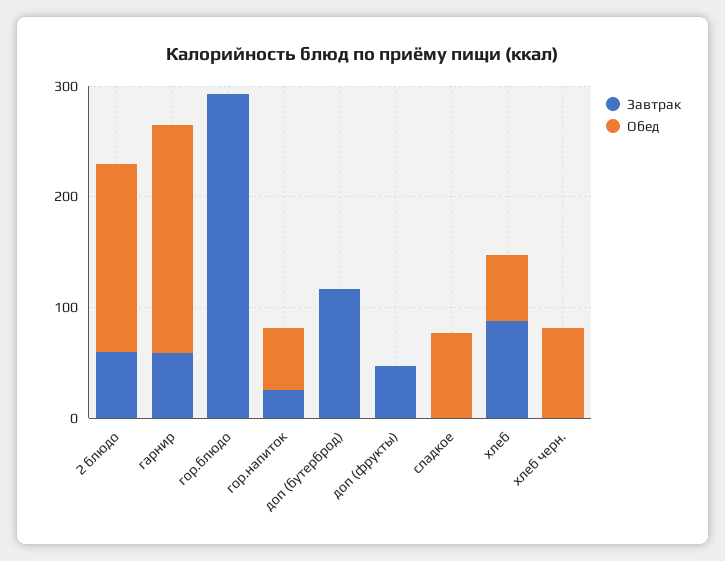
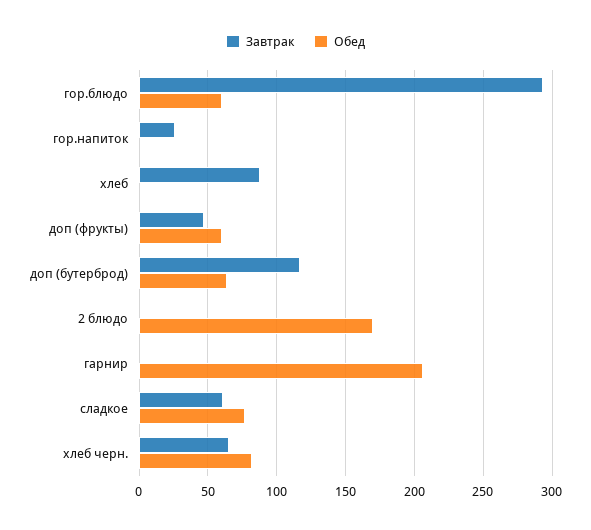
  {
    "Завтрак": {
-     "2 блюдо": 60,
+     "2 блюдо": 0,
-     "гарнир": 60,
+     "гарнир": 0,
      "гор.блюдо": 295,
      "гор.напиток": 25,
      "доп (бутерброд)": 115,
      "доп (фрукты)": 45,
-     "сладкое": 0,
+     "сладкое": 60,
      "хлеб": 90,
-     "хлеб черн.": 0
+     "хлеб черн.": 65
    },
    "Обед": {
      "2 блюдо": 170,
      "гарнир": 205,
-     "гор.блюдо": 0,
+     "гор.блюдо": 60,
-     "гор.напиток": 60,
+     "гор.напиток": 0,
-     "доп (бутерброд)": 0,
+     "доп (бутерброд)": 65,
-     "доп (фрукты)": 0,
+     "доп (фрукты)": 60,
      "сладкое": 75,
-     "хлеб": 60,
+     "хлеб": 0,
      "хлеб черн.": 80
    }
  }

